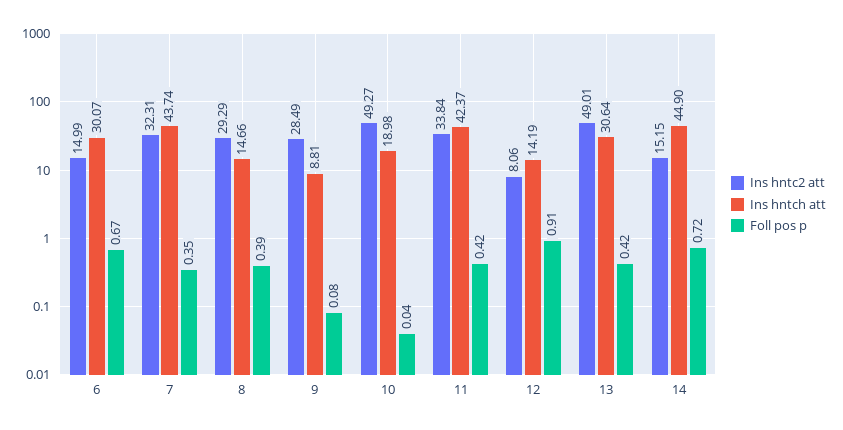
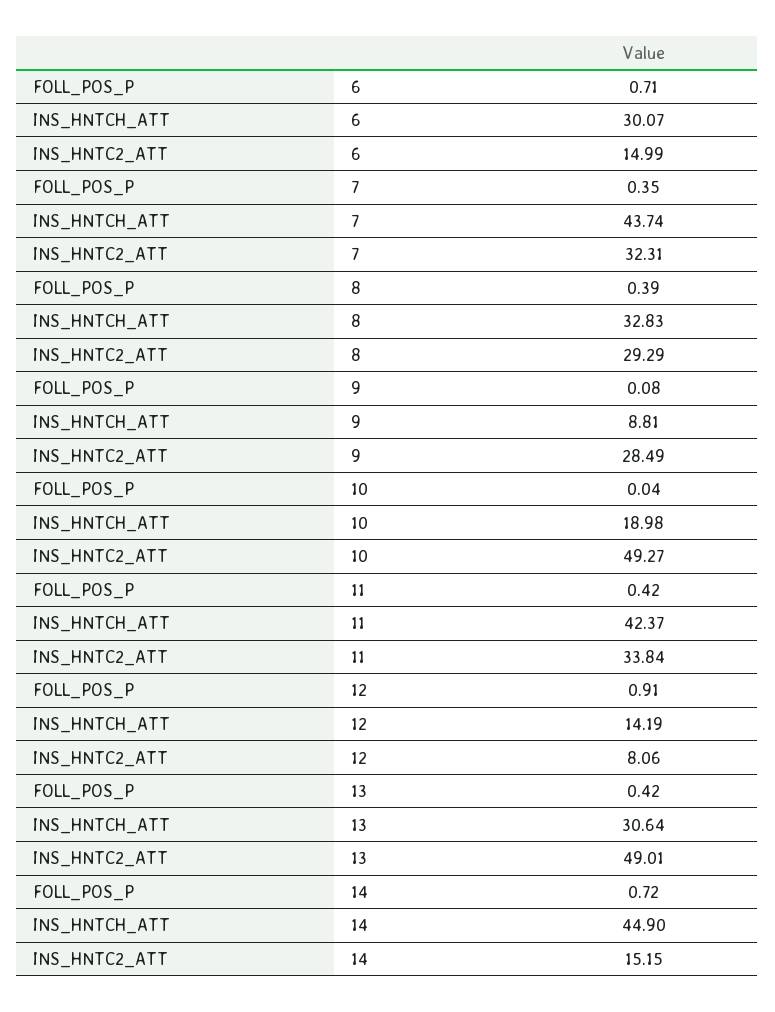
  {
    "Ins hntc2 att": {
      "6": 14.99,
      "7": 32.31,
      "8": 29.29,
      "9": 28.49,
      "10": 49.27,
      "11": 33.84,
      "12": 8.06,
      "13": 49.01,
      "14": 15.15
    },
    "Ins hntch att": {
      "6": 30.07,
      "7": 43.74,
-     "8": 14.66,
+     "8": 32.83,
      "9": 8.81,
      "10": 18.98,
      "11": 42.37,
      "12": 14.19,
      "13": 30.64,
      "14": 44.9
    },
    "Foll pos p": {
-     "6": 0.67,
+     "6": 0.71,
      "7": 0.35,
      "8": 0.39,
      "9": 0.08,
      "10": 0.04,
      "11": 0.42,
      "12": 0.91,
      "13": 0.42,
      "14": 0.72
    }
  }

